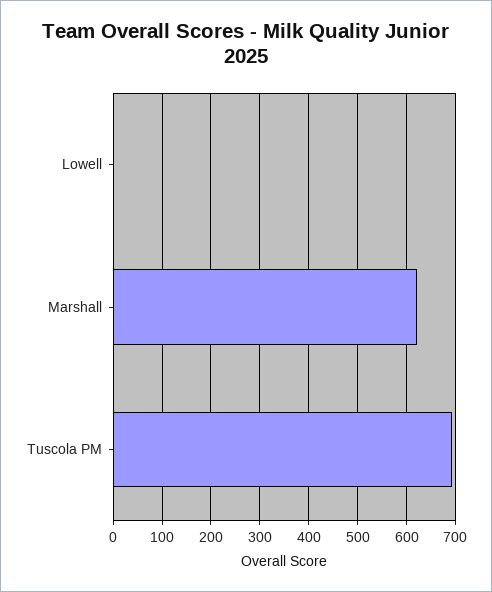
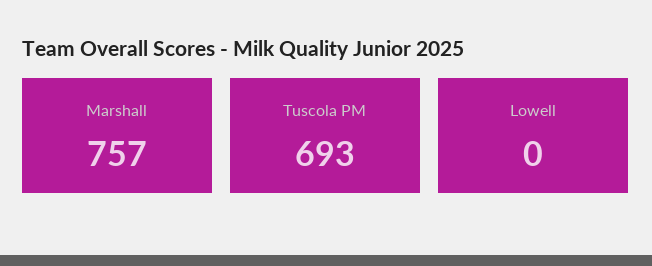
  {
    "Lowell": 0,
-   "Marshall": 620,
+   "Marshall": 757,
    "Tuscola PM": 693
  }

